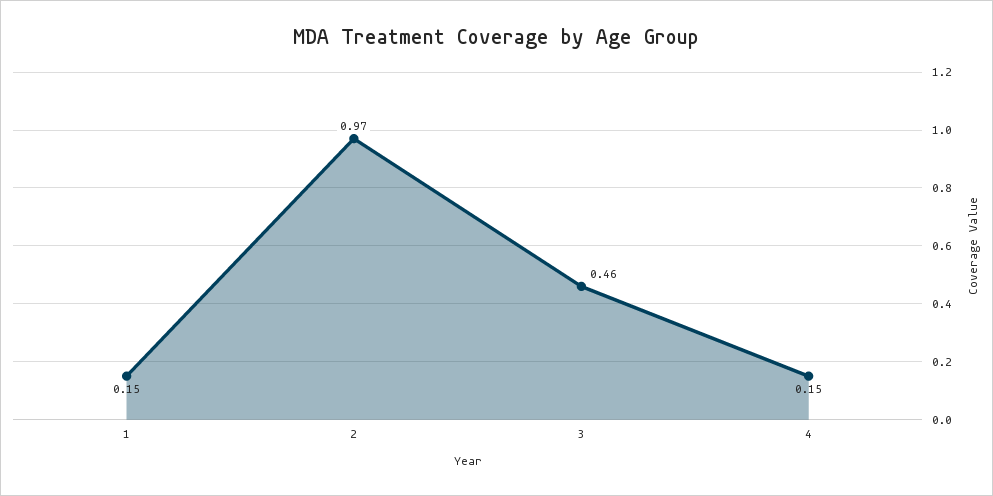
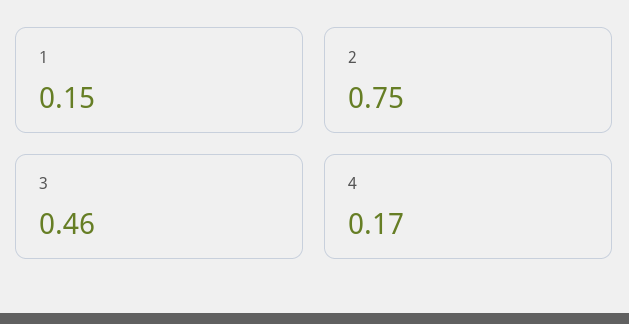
  {
    "1": 0.15,
-   "2": 0.97,
+   "2": 0.75,
    "3": 0.46,
-   "4": 0.15
+   "4": 0.17
  }

